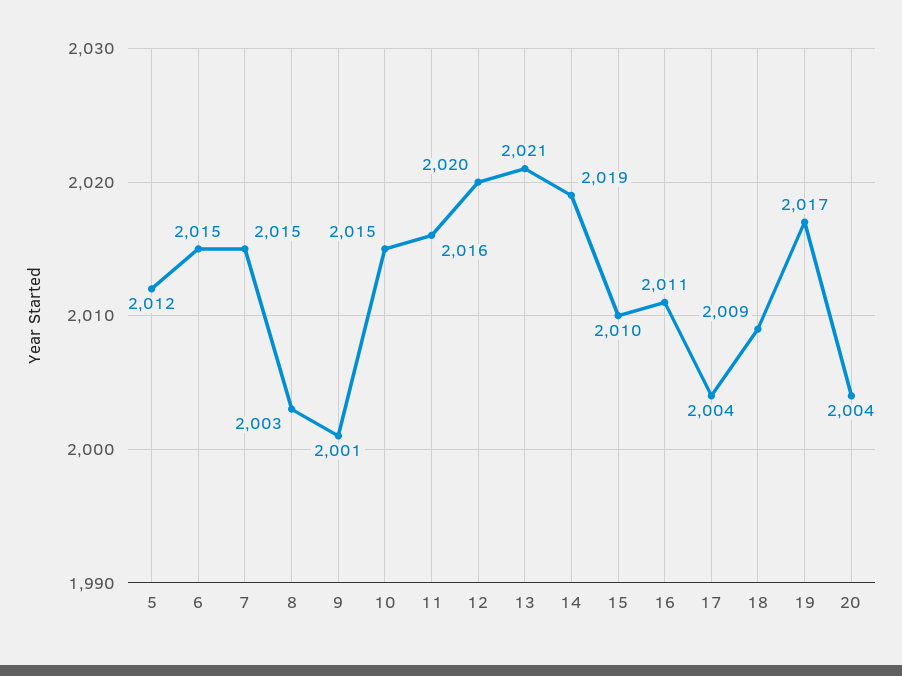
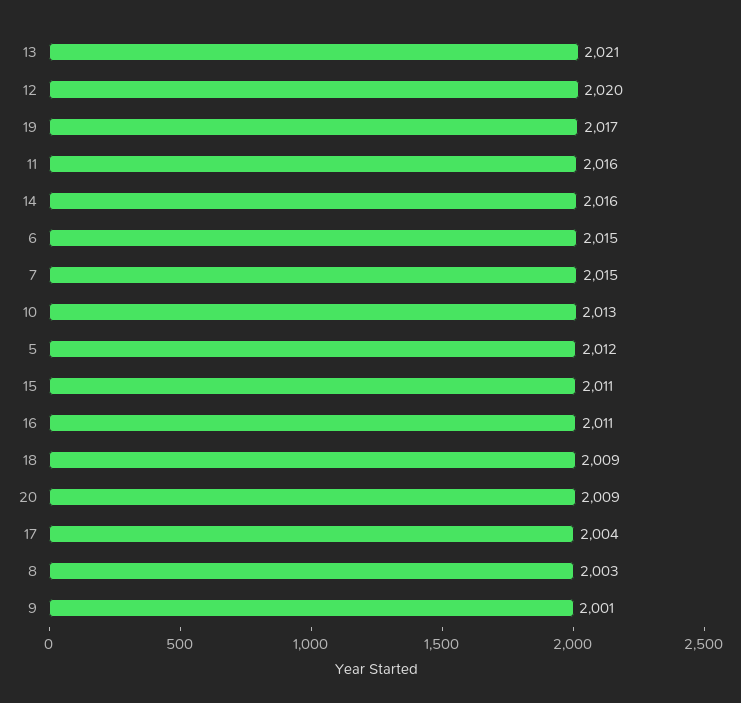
  {
    "5": 2012,
    "6": 2015,
    "7": 2015,
    "8": 2003,
    "9": 2001,
-   "10": 2015,
+   "10": 2013,
    "11": 2016,
    "12": 2020,
    "13": 2021,
-   "14": 2019,
+   "14": 2016,
-   "15": 2010,
+   "15": 2011,
    "16": 2011,
    "17": 2004,
    "18": 2009,
    "19": 2017,
-   "20": 2004
+   "20": 2009
  }

